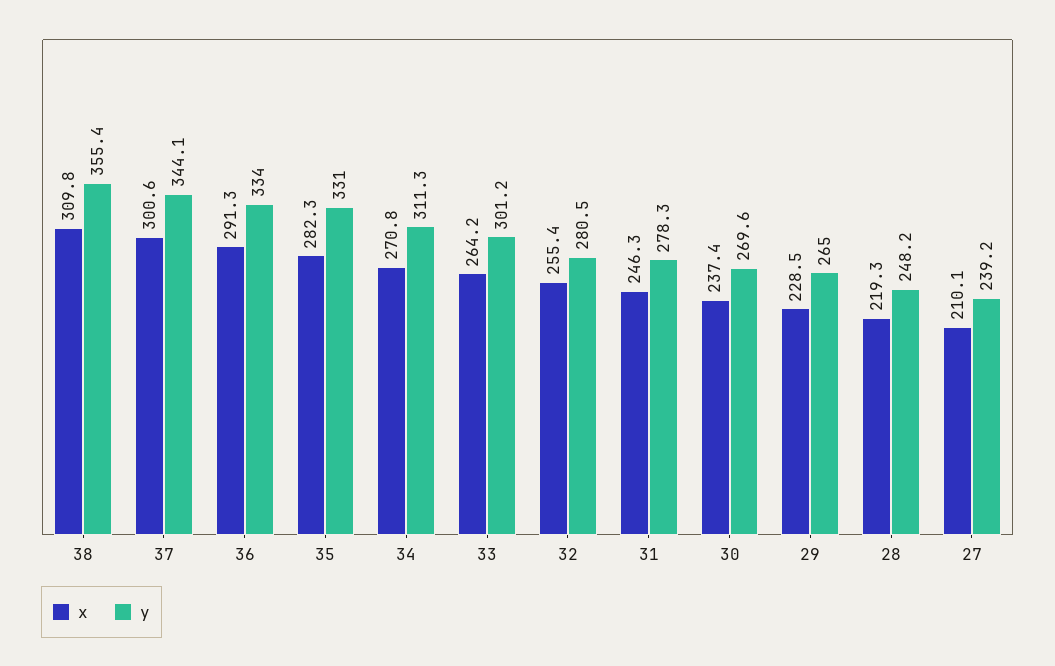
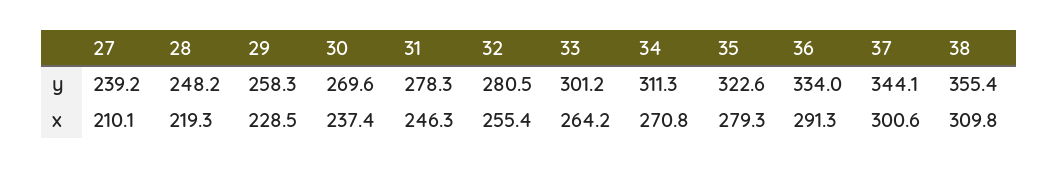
  {
    "x": {
      "38": 309.8,
      "37": 300.6,
      "36": 291.3,
-     "35": 282.3,
+     "35": 279.3,
      "34": 270.8,
      "33": 264.2,
      "32": 255.4,
      "31": 246.3,
      "30": 237.4,
      "29": 228.5,
      "28": 219.3,
      "27": 210.1
    },
    "y": {
      "38": 355.4,
      "37": 344.1,
      "36": 334,
-     "35": 331,
+     "35": 322.6,
      "34": 311.3,
      "33": 301.2,
      "32": 280.5,
      "31": 278.3,
      "30": 269.6,
-     "29": 265,
+     "29": 258.3,
      "28": 248.2,
      "27": 239.2
    }
  }

